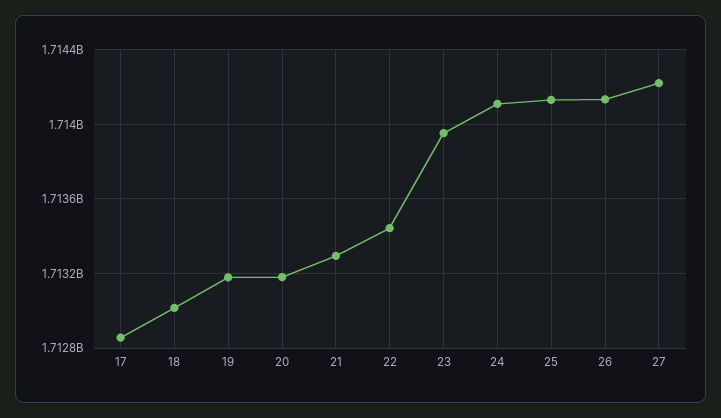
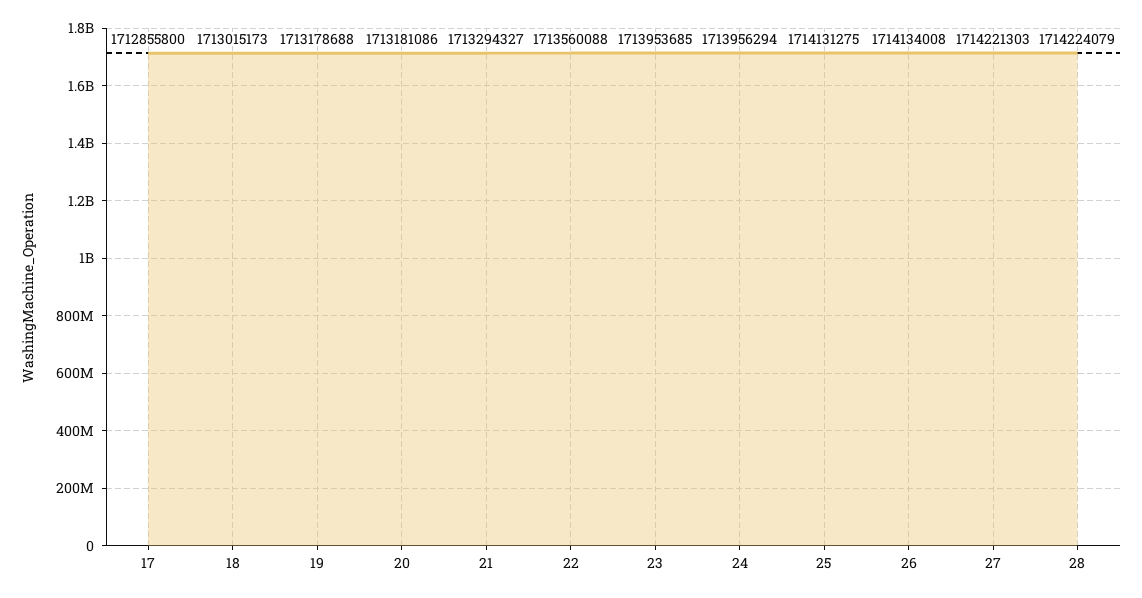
  {
    "17": 1712855800,
    "18": 1713015173,
    "19": 1713178688,
    "20": 1713181086,
    "21": 1713294327,
-   "22": 1713450000,
+   "22": 1713560088,
    "23": 1713953685,
-   "24": 1714100000,
+   "24": 1713956294,
    "25": 1714131275,
    "26": 1714134008,
-   "27": 1714221303
+   "27": 1714221303,
+   "28": 1714224079
  }

